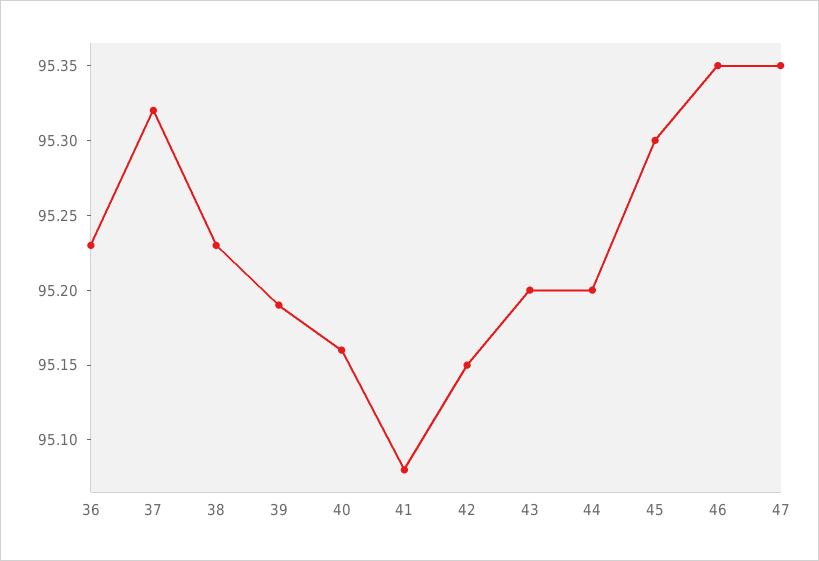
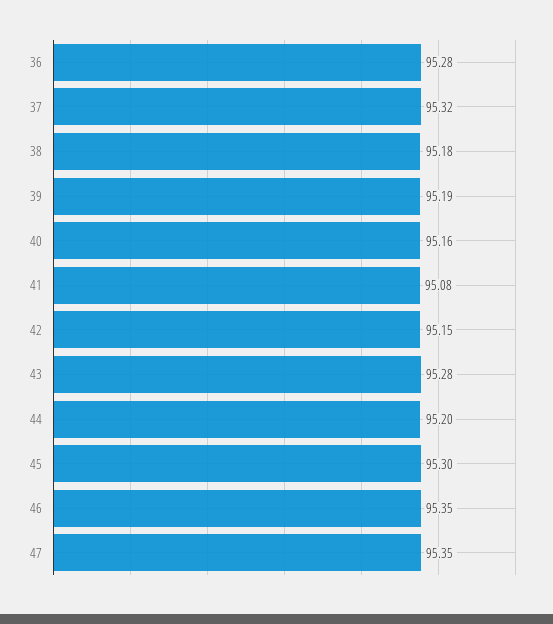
  {
-   "36": 95.23,
+   "36": 95.28,
    "37": 95.32,
-   "38": 95.23,
+   "38": 95.18,
    "39": 95.19,
    "40": 95.16,
    "41": 95.08,
    "42": 95.15,
-   "43": 95.2,
+   "43": 95.28,
    "44": 95.2,
    "45": 95.3,
    "46": 95.35,
    "47": 95.35
  }

